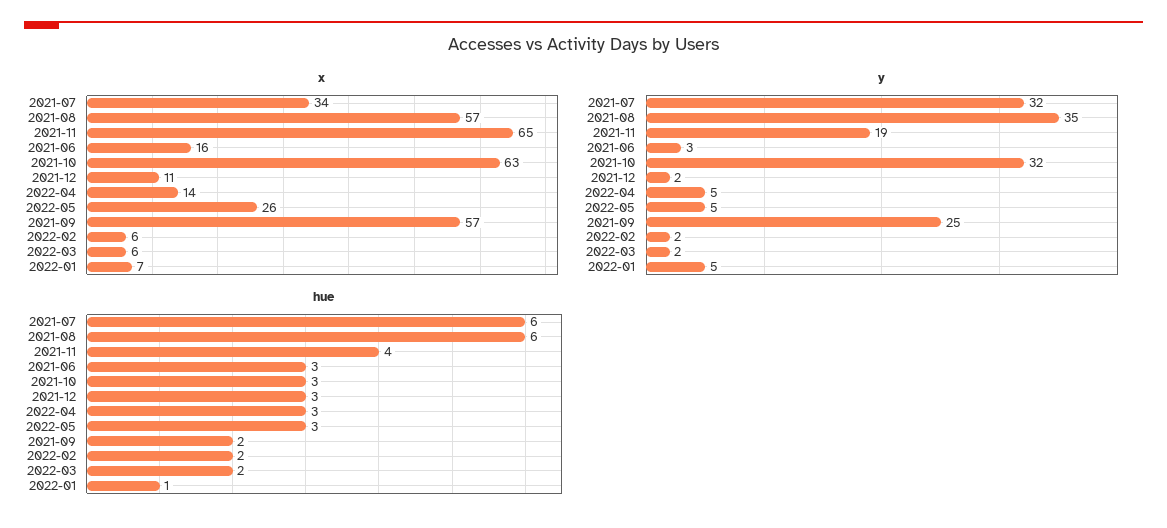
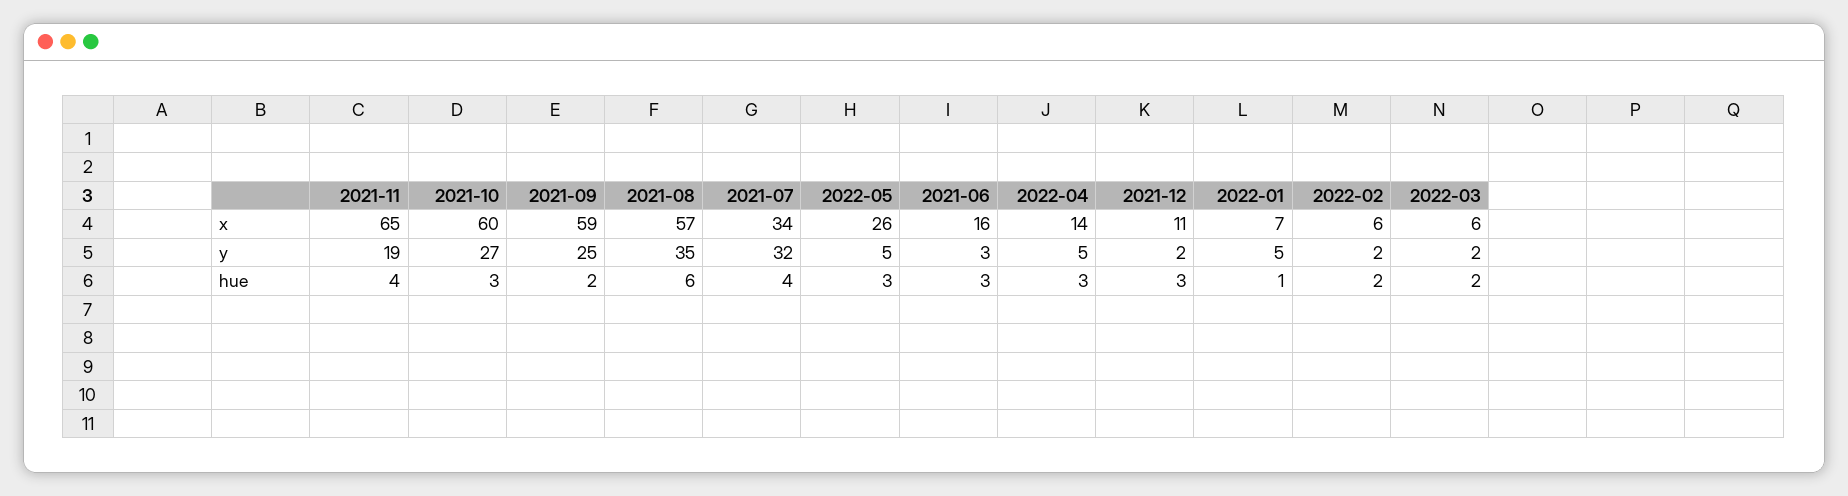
  {
    "x": {
      "2021-07": 34,
      "2021-08": 57,
      "2021-11": 65,
      "2021-06": 16,
-     "2021-10": 63,
+     "2021-10": 60,
      "2021-12": 11,
      "2022-04": 14,
      "2022-05": 26,
-     "2021-09": 57,
+     "2021-09": 59,
      "2022-02": 6,
      "2022-03": 6,
      "2022-01": 7
    },
    "y": {
      "2021-07": 32,
      "2021-08": 35,
      "2021-11": 19,
      "2021-06": 3,
-     "2021-10": 32,
+     "2021-10": 27,
      "2021-12": 2,
      "2022-04": 5,
      "2022-05": 5,
      "2021-09": 25,
      "2022-02": 2,
      "2022-03": 2,
      "2022-01": 5
    },
    "hue": {
-     "2021-07": 6,
+     "2021-07": 4,
      "2021-08": 6,
      "2021-11": 4,
      "2021-06": 3,
      "2021-10": 3,
      "2021-12": 3,
      "2022-04": 3,
      "2022-05": 3,
      "2021-09": 2,
      "2022-02": 2,
      "2022-03": 2,
      "2022-01": 1
    }
  }

